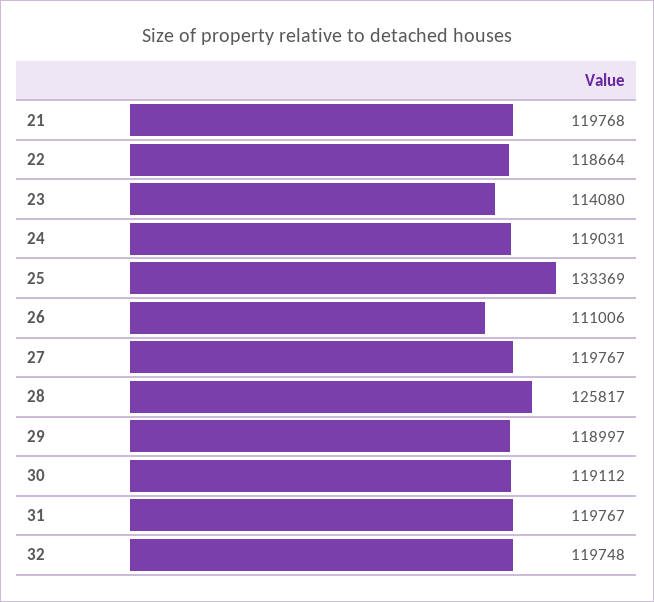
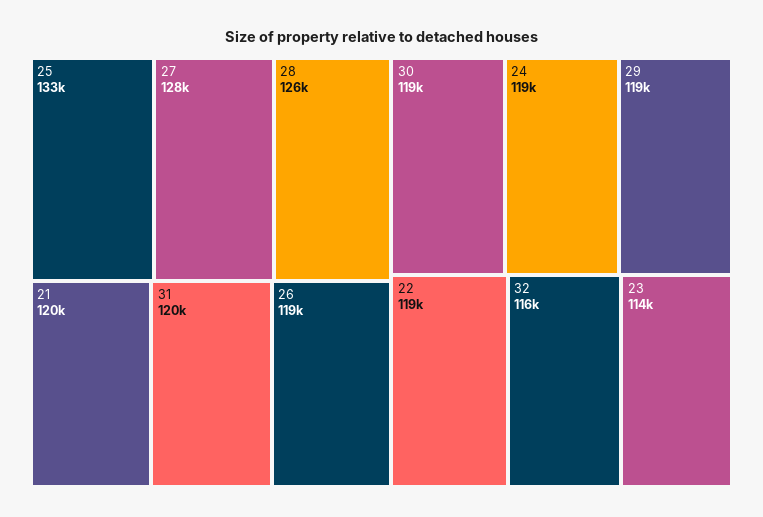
  {
    "21": 119768,
    "22": 118664,
    "23": 114080,
    "24": 119031,
    "25": 133369,
-   "26": 111006,
+   "26": 119000,
-   "27": 119767,
+   "27": 128000,
    "28": 125817,
    "29": 118997,
    "30": 119112,
    "31": 119767,
-   "32": 119748
+   "32": 116000
  }

